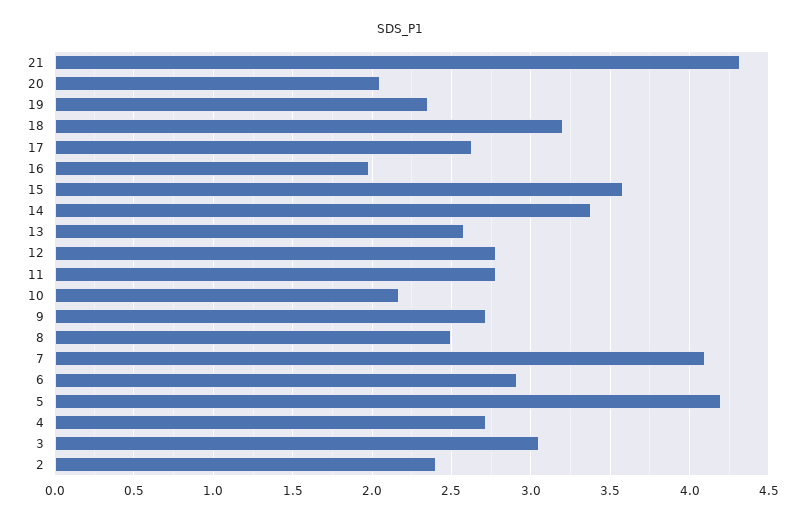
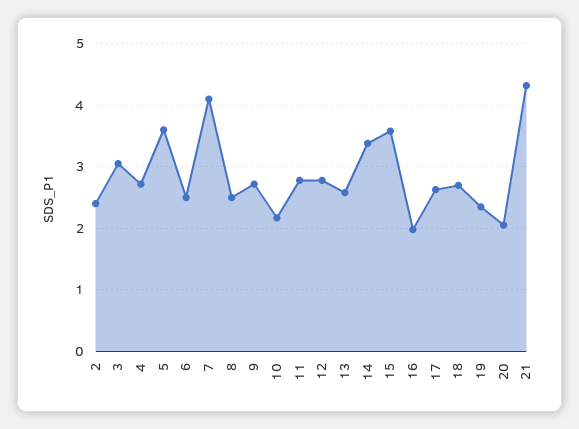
  {
    "21": 4.3,
    "20": 2.05,
    "19": 2.35,
-   "18": 3.2,
+   "18": 2.7,
    "17": 2.65,
    "16": 2,
    "15": 3.6,
    "14": 3.4,
    "13": 2.6,
    "12": 2.8,
    "11": 2.8,
    "10": 2.15,
    "9": 2.7,
    "8": 2.5,
    "7": 4.1,
-   "6": 2.9,
+   "6": 2.5,
-   "5": 4.2,
+   "5": 3.6,
    "4": 2.7,
    "3": 3.05,
    "2": 2.4
  }

